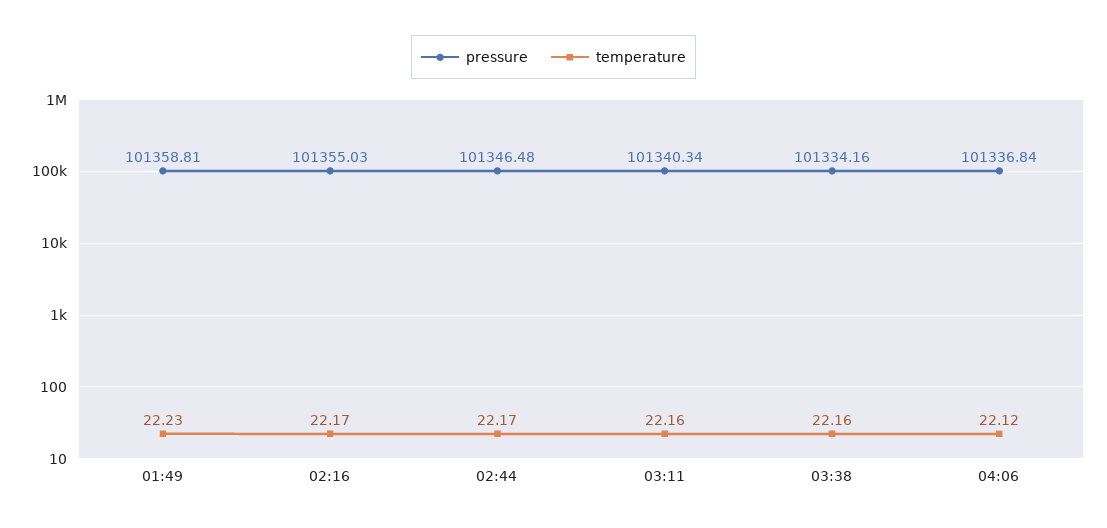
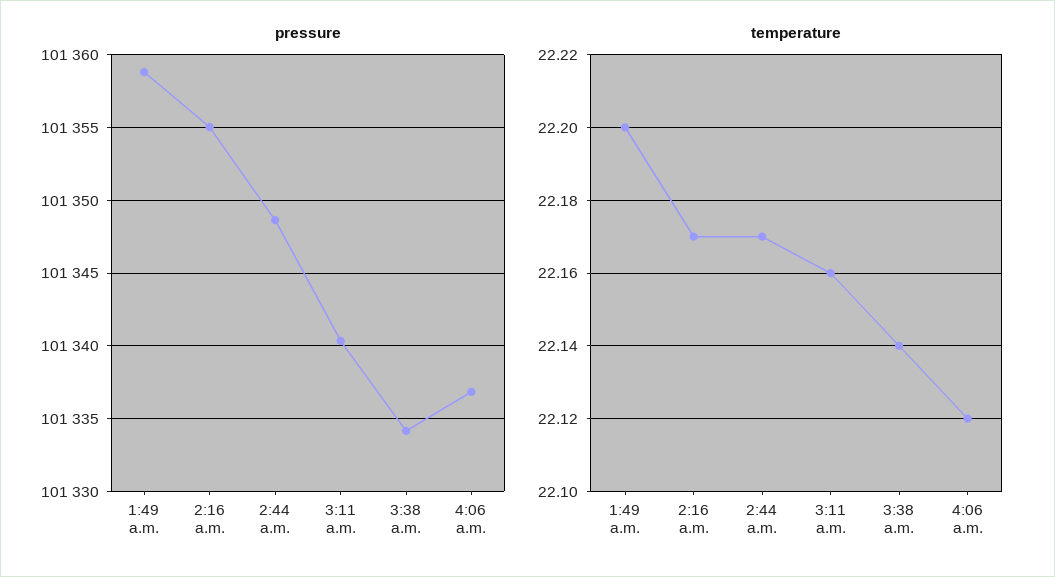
  {
    "pressure": {
      "01:49": 101358.81,
      "02:16": 101355.03,
-     "02:44": 101346.48,
+     "02:44": 101348.5,
      "03:11": 101340.34,
      "03:38": 101334.16,
      "04:06": 101336.84
    },
    "temperature": {
-     "01:49": 22.23,
+     "01:49": 22.2,
      "02:16": 22.17,
      "02:44": 22.17,
      "03:11": 22.16,
-     "03:38": 22.16,
+     "03:38": 22.14,
      "04:06": 22.12
    }
  }

